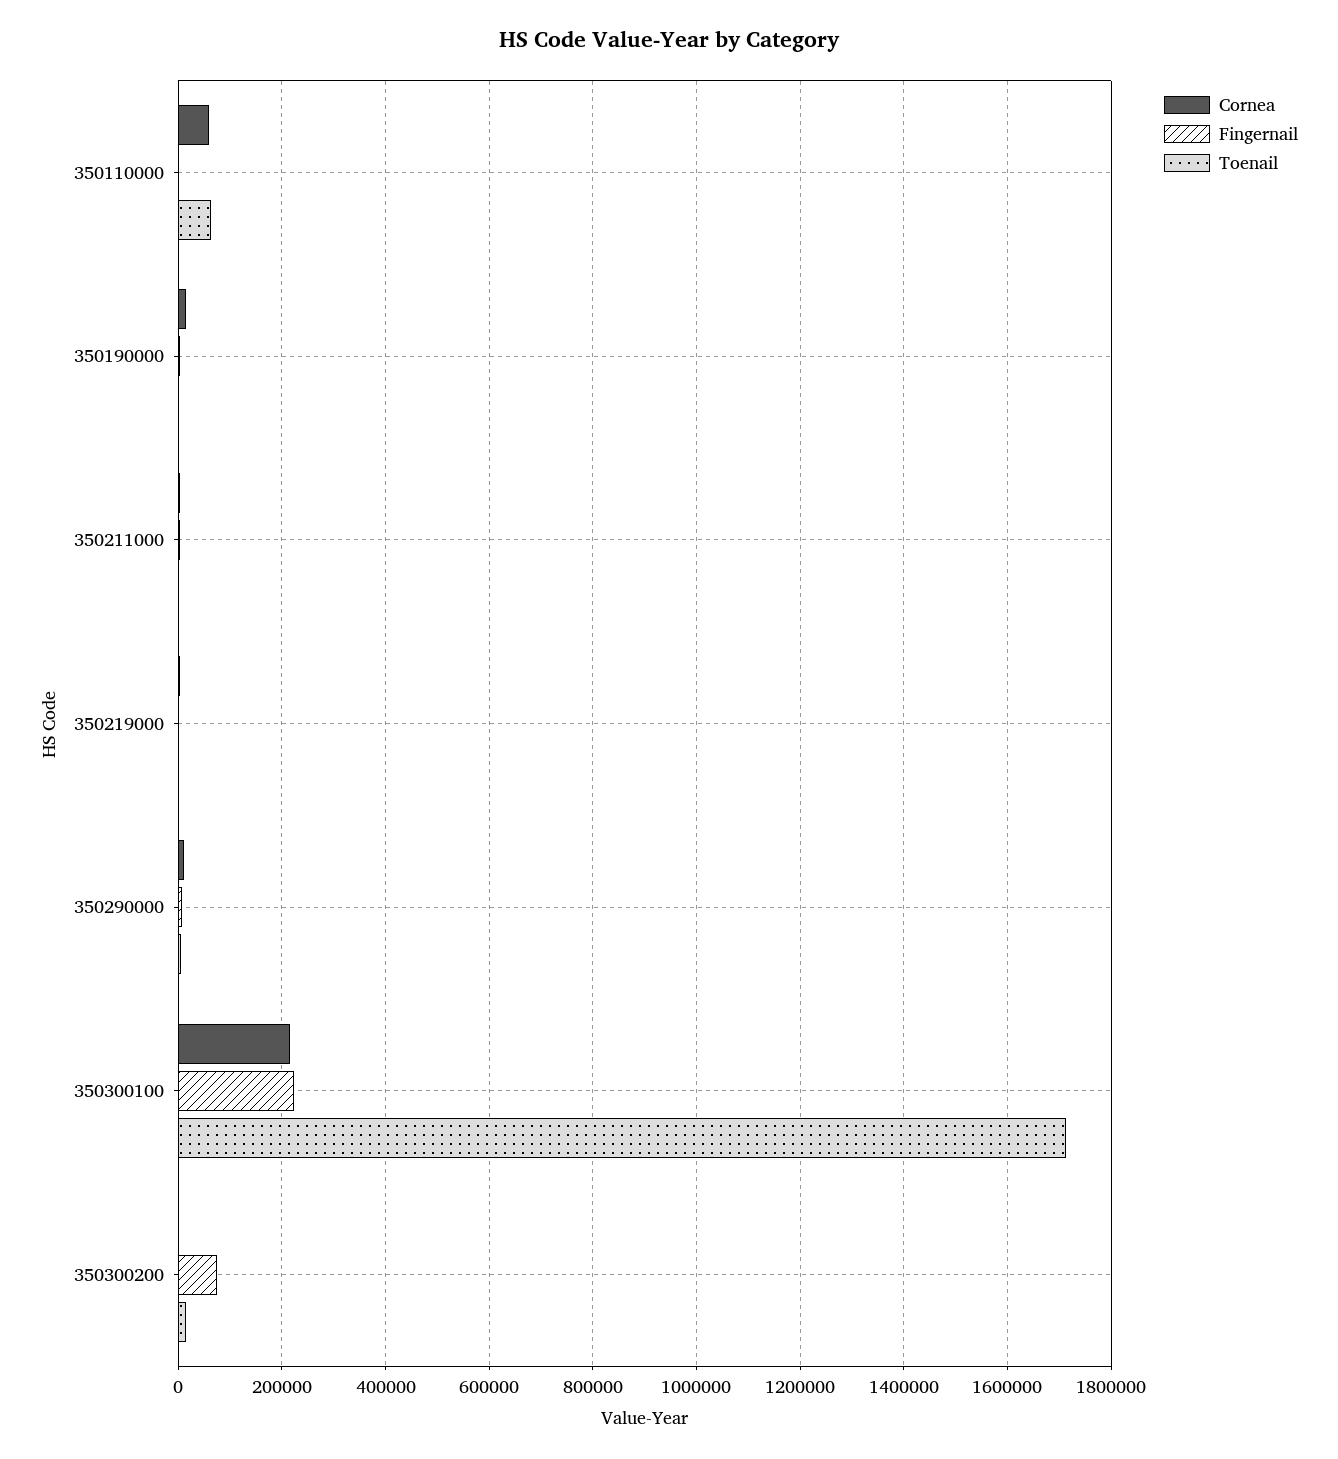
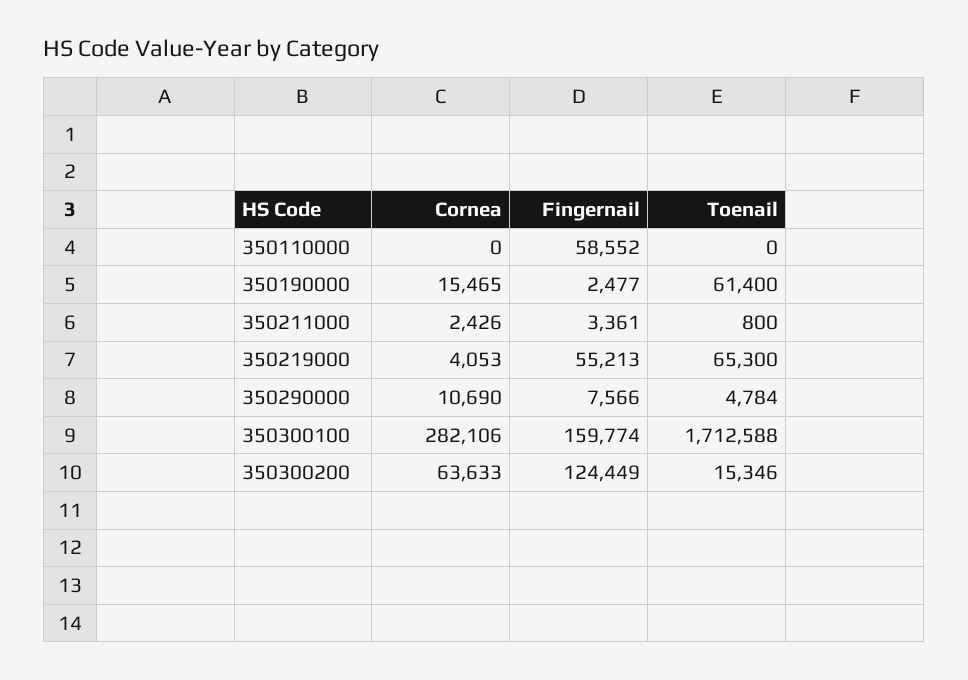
  {
    "Cornea": {
-     "350110000": 60000,
+     "350110000": 0,
      "350190000": 15465,
      "350211000": 2426,
      "350219000": 4053,
      "350290000": 10690,
-     "350300100": 220000,
+     "350300100": 282106,
-     "350300200": 0
+     "350300200": 63633
    },
    "Fingernail": {
-     "350110000": 0,
+     "350110000": 58552,
      "350190000": 2477,
      "350211000": 3361,
-     "350219000": 0,
+     "350219000": 55213,
      "350290000": 7566,
-     "350300100": 220000,
+     "350300100": 159774,
-     "350300200": 80000
+     "350300200": 124449
    },
    "Toenail": {
-     "350110000": 60000,
+     "350110000": 0,
-     "350190000": 0,
+     "350190000": 61400,
      "350211000": 800,
-     "350219000": 0,
+     "350219000": 65300,
      "350290000": 4784,
      "350300100": 1712588,
      "350300200": 15346
    }
  }

